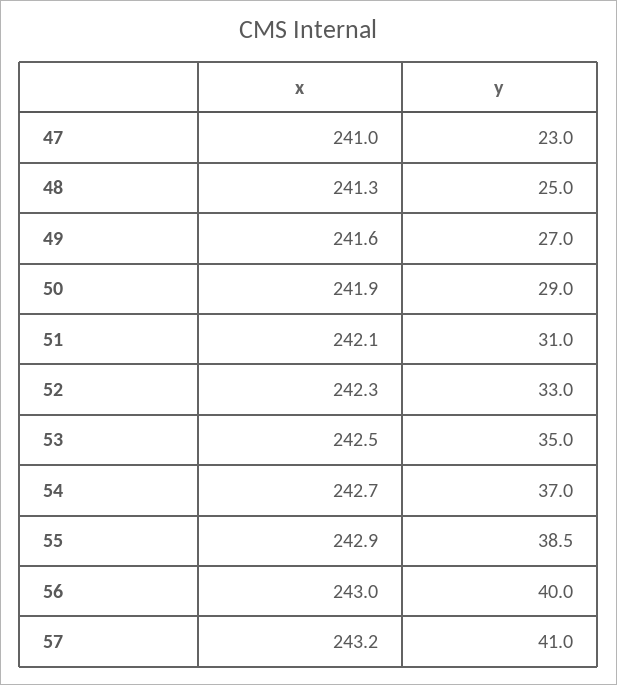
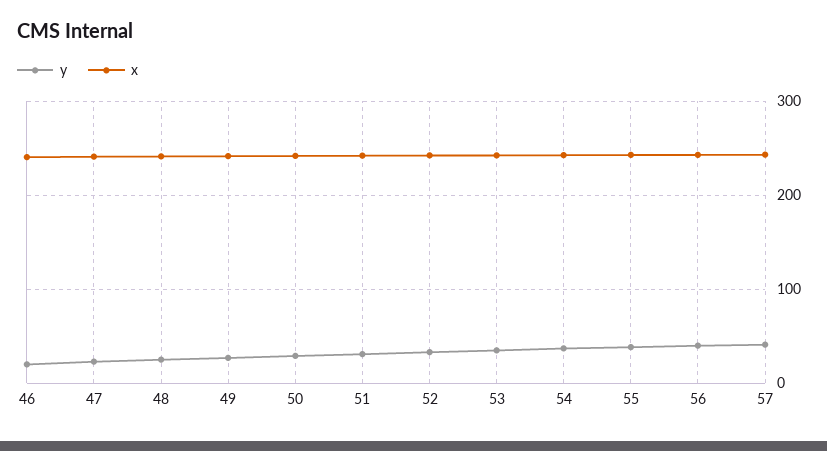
  {
    "x": {
      "47": 241,
      "48": 241.3,
      "49": 241.6,
      "50": 241.9,
      "51": 242.1,
      "52": 242.3,
      "53": 242.5,
      "54": 242.7,
      "55": 242.9,
      "56": 243,
-     "57": 243.2
+     "57": 243.2,
+     "46": 240
    },
    "y": {
      "47": 23,
      "48": 25,
      "49": 27,
      "50": 29,
      "51": 31,
      "52": 33,
      "53": 35,
      "54": 37,
      "55": 38.5,
      "56": 40,
-     "57": 41
+     "57": 41,
+     "46": 20
    }
  }

